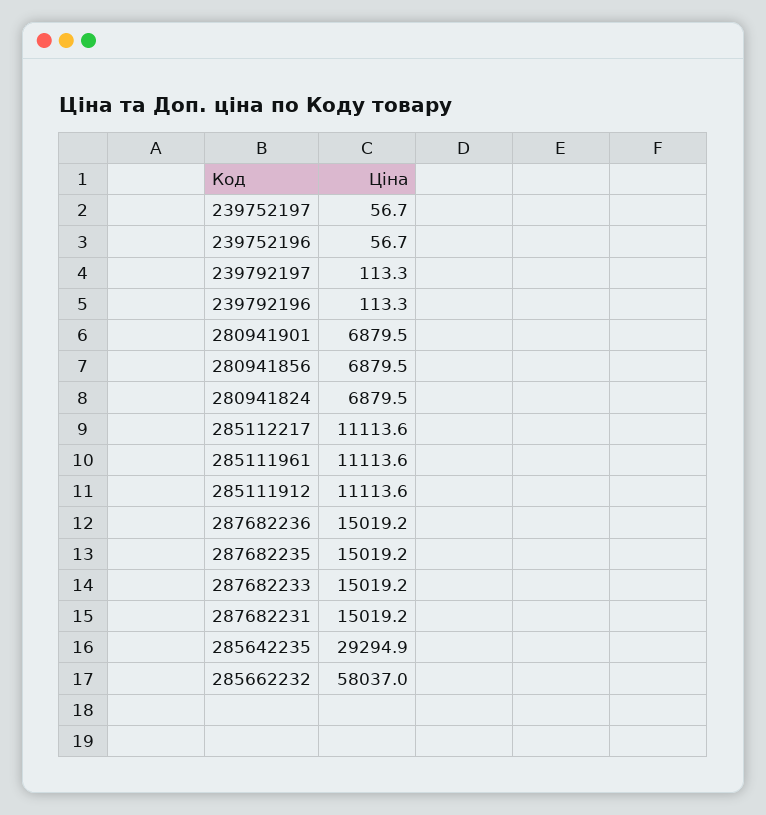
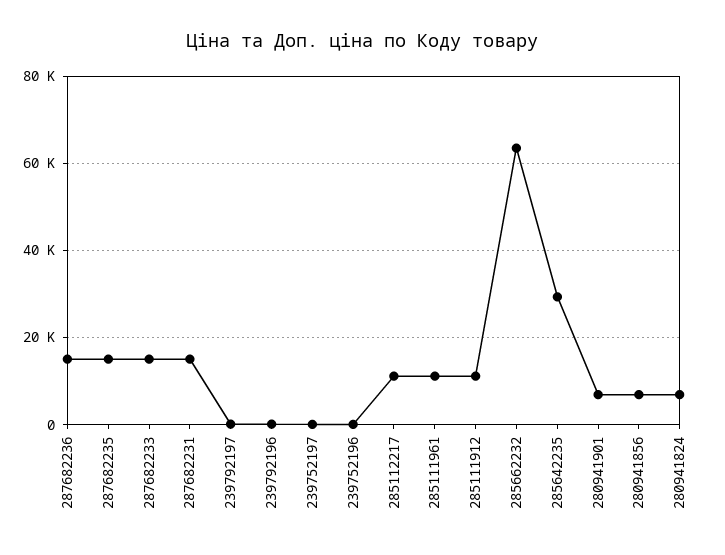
  {
    "239752197": 56.7,
    "239752196": 56.7,
    "239792197": 113.3,
    "239792196": 113.3,
    "280941901": 6879.5,
    "280941856": 6879.5,
    "280941824": 6879.5,
    "285112217": 11113.6,
    "285111961": 11113.6,
    "285111912": 11113.6,
    "287682236": 15019.2,
    "287682235": 15019.2,
    "287682233": 15019.2,
    "287682231": 15019.2,
    "285642235": 29294.9,
-   "285662232": 58037
+   "285662232": 64000
  }

